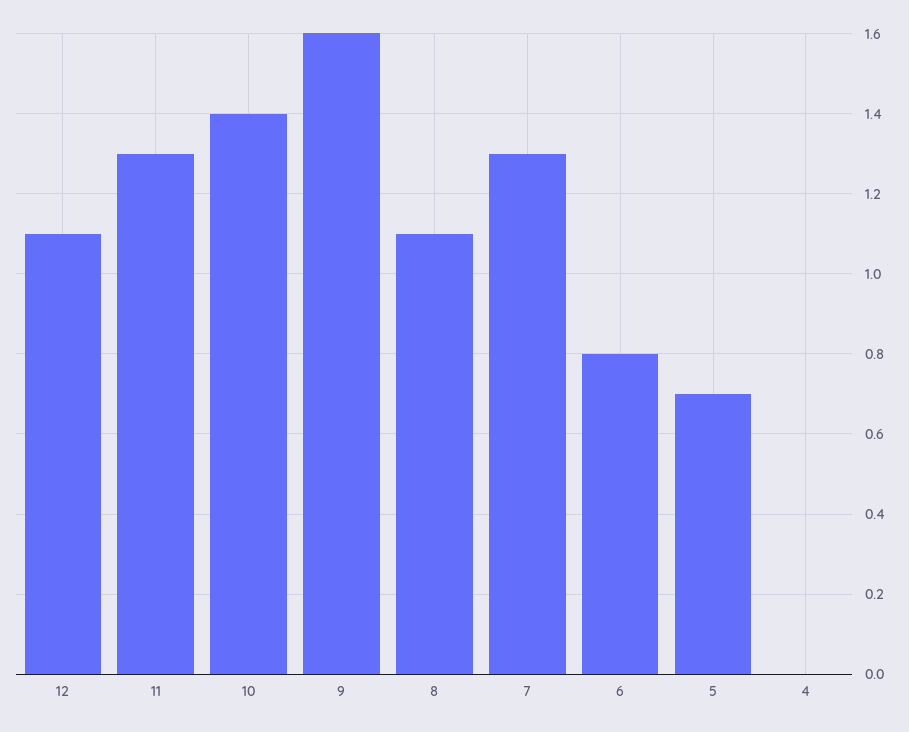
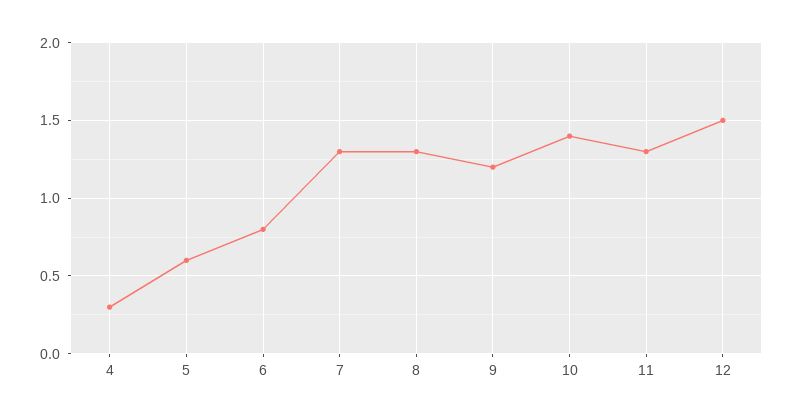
  {
-   "12": 1.1,
+   "12": 1.5,
    "11": 1.3,
    "10": 1.4,
-   "9": 1.6,
+   "9": 1.2,
-   "8": 1.1,
+   "8": 1.3,
    "7": 1.3,
    "6": 0.8,
-   "5": 0.7,
+   "5": 0.6,
-   "4": 0
+   "4": 0.3
  }

